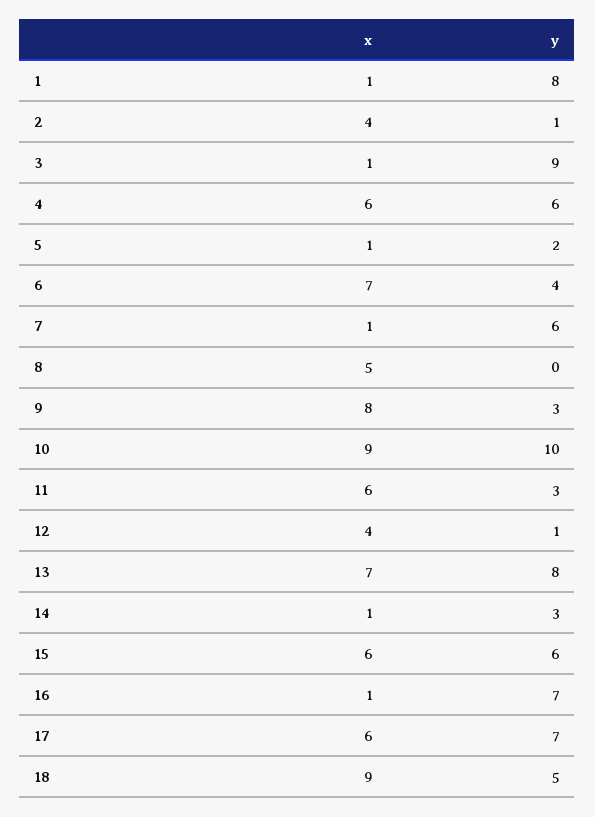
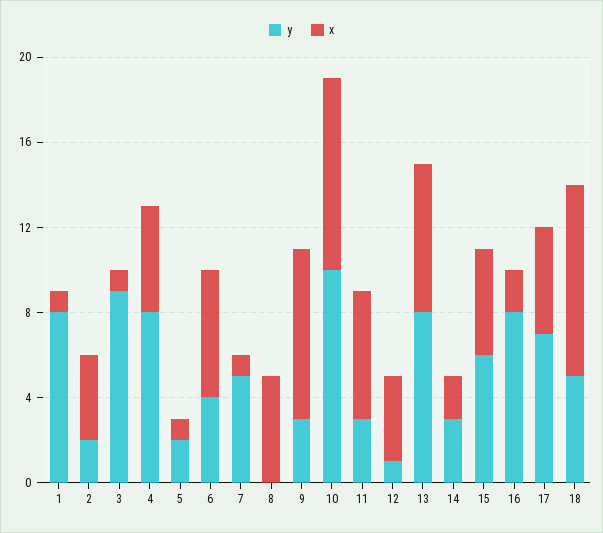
  {
    "x": {
      "1": 1,
      "2": 4,
      "3": 1,
-     "4": 6,
+     "4": 5,
      "5": 1,
-     "6": 7,
+     "6": 6,
      "7": 1,
      "8": 5,
      "9": 8,
      "10": 9,
      "11": 6,
      "12": 4,
      "13": 7,
-     "14": 1,
+     "14": 2,
-     "15": 6,
+     "15": 5,
-     "16": 1,
+     "16": 2,
-     "17": 6,
+     "17": 5,
      "18": 9
    },
    "y": {
      "1": 8,
-     "2": 1,
+     "2": 2,
      "3": 9,
-     "4": 6,
+     "4": 8,
      "5": 2,
      "6": 4,
-     "7": 6,
+     "7": 5,
      "8": 0,
      "9": 3,
      "10": 10,
      "11": 3,
      "12": 1,
      "13": 8,
      "14": 3,
      "15": 6,
-     "16": 7,
+     "16": 8,
      "17": 7,
      "18": 5
    }
  }

